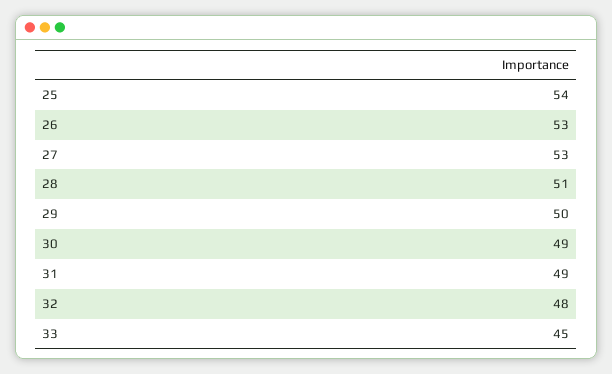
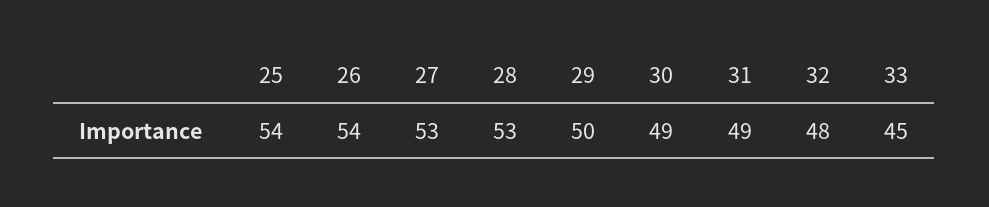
  {
    "25": 54,
-   "26": 53,
+   "26": 54,
    "27": 53,
-   "28": 51,
+   "28": 53,
    "29": 50,
    "30": 49,
    "31": 49,
    "32": 48,
    "33": 45
  }

